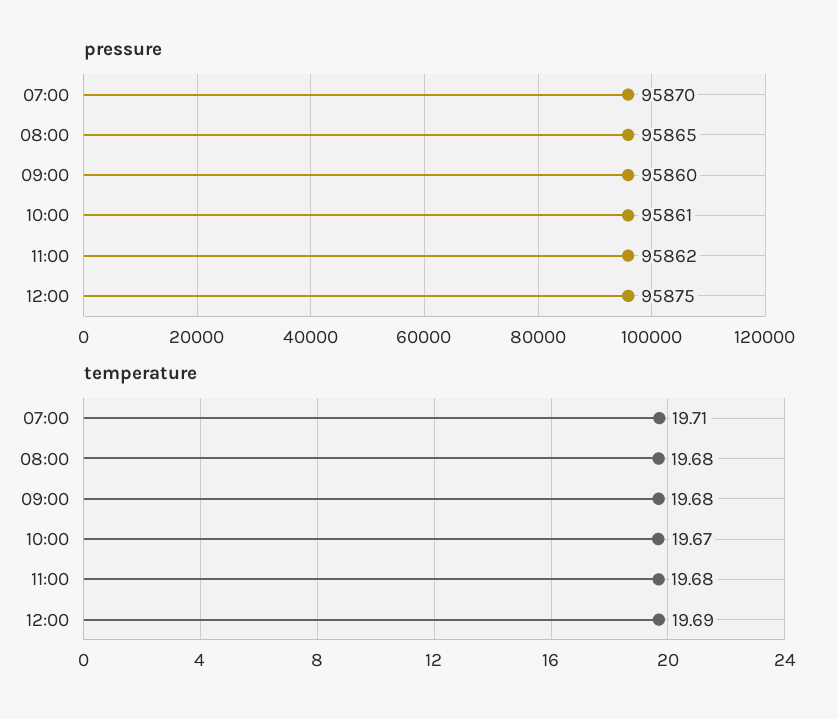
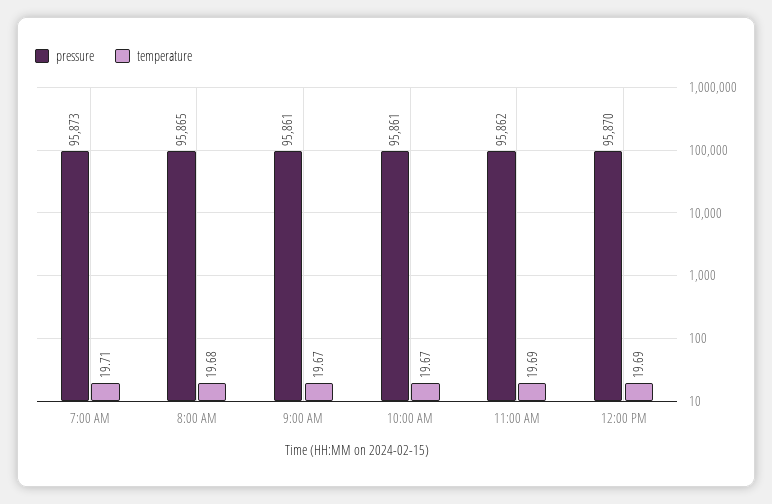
  {
    "pressure": {
-     "07:00": 95870,
+     "07:00": 95873,
      "08:00": 95865,
-     "09:00": 95860,
+     "09:00": 95861,
      "10:00": 95861,
      "11:00": 95862,
-     "12:00": 95875
+     "12:00": 95870
    },
    "temperature": {
      "07:00": 19.71,
      "08:00": 19.68,
-     "09:00": 19.68,
+     "09:00": 19.67,
      "10:00": 19.67,
-     "11:00": 19.68,
+     "11:00": 19.69,
      "12:00": 19.69
    }
  }

